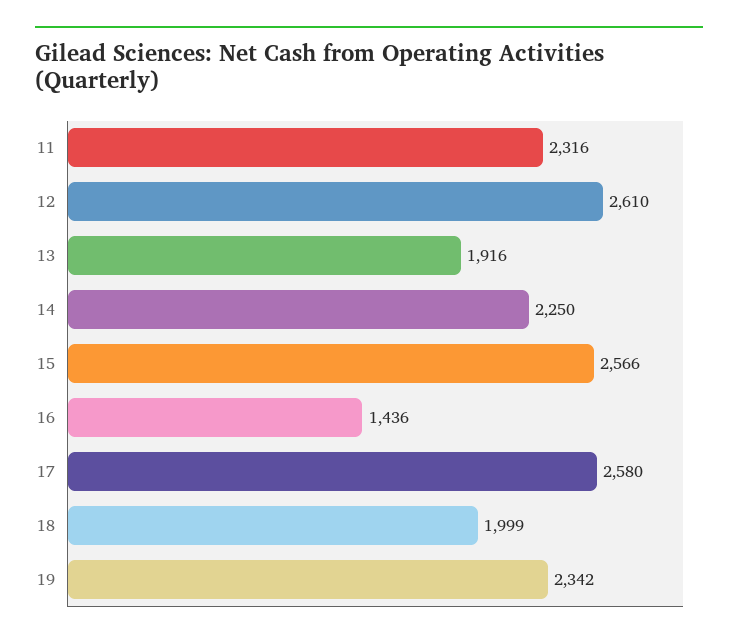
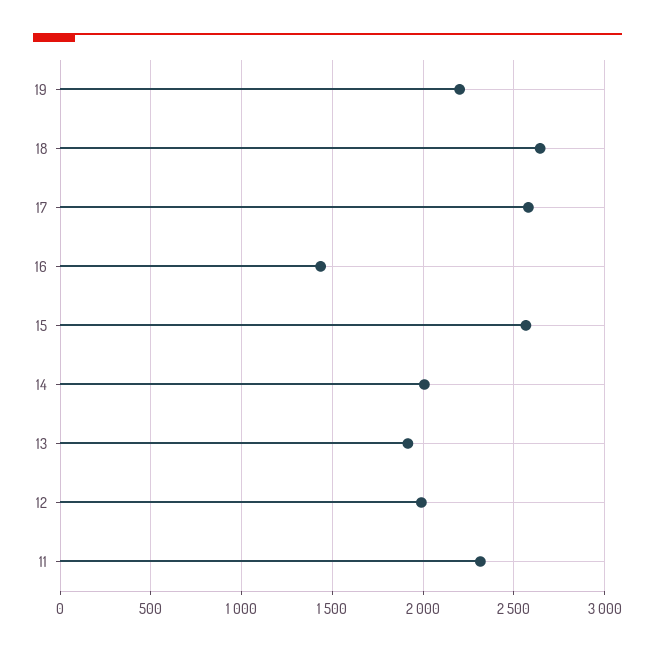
  {
    "11": 2316,
-   "12": 2610,
+   "12": 2000,
    "13": 1916,
-   "14": 2250,
+   "14": 2000,
    "15": 2566,
    "16": 1436,
    "17": 2580,
-   "18": 1999,
+   "18": 2650,
-   "19": 2342
+   "19": 2200
  }

